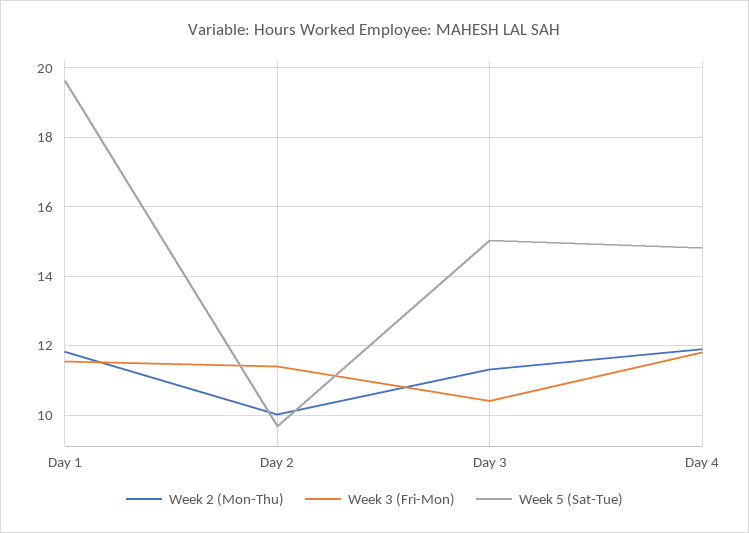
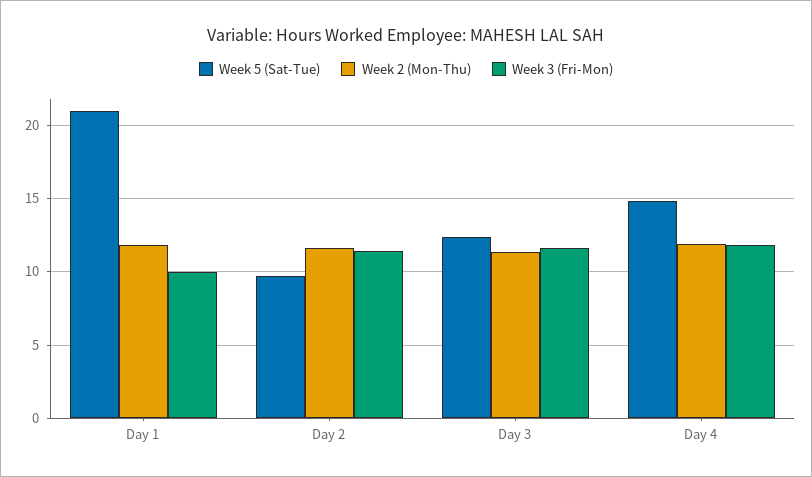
  {
    "Week 2 (Mon-Thu)": {
      "Day 1": 11.8,
-     "Day 2": 10,
+     "Day 2": 11.5,
      "Day 3": 11.4,
      "Day 4": 12
    },
    "Week 3 (Fri-Mon)": {
-     "Day 1": 11.6,
+     "Day 1": 10,
      "Day 2": 11.4,
-     "Day 3": 10.4,
+     "Day 3": 11.5,
      "Day 4": 11.8
    },
    "Week 5 (Sat-Tue)": {
-     "Day 1": 19.6,
+     "Day 1": 21,
      "Day 2": 9.6,
-     "Day 3": 15,
+     "Day 3": 12.5,
      "Day 4": 14.8
    }
  }

